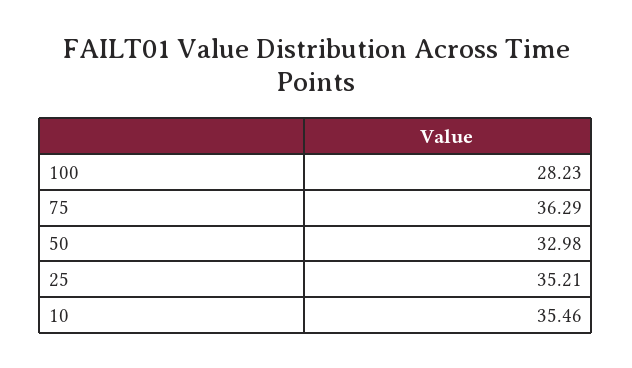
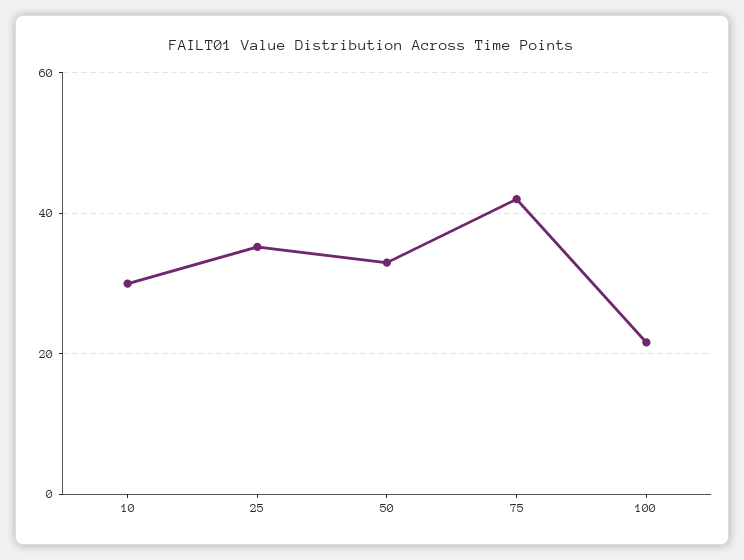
  {
-   "100": 28.23,
+   "100": 22,
-   "75": 36.29,
+   "75": 42,
    "50": 32.98,
    "25": 35.21,
-   "10": 35.46
+   "10": 30
  }

